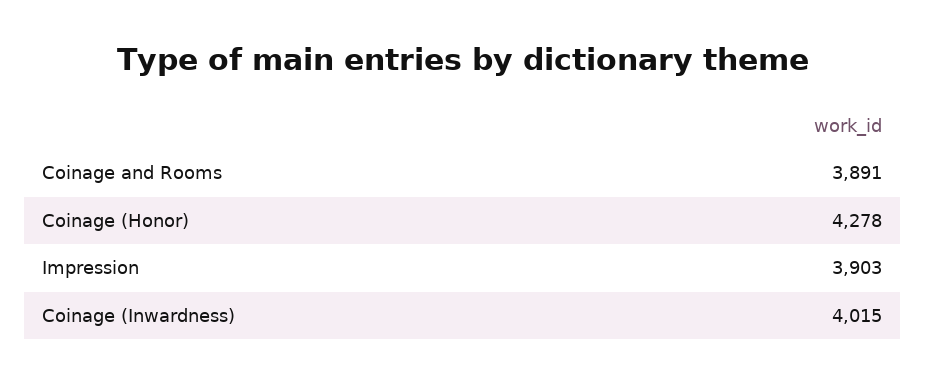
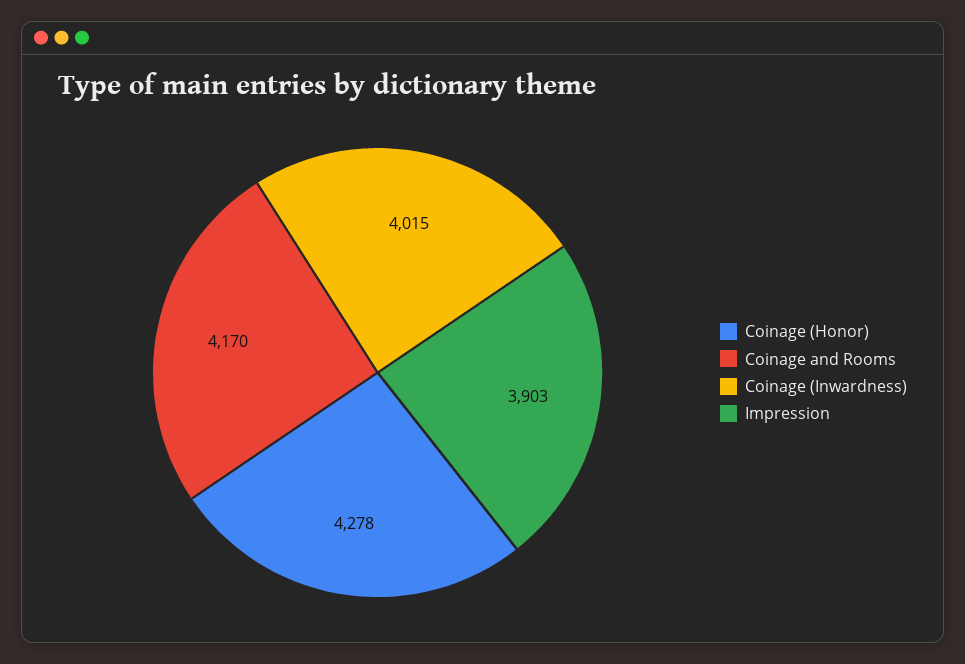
  {
-   "Coinage and Rooms": 3891,
+   "Coinage and Rooms": 4170,
    "Coinage (Honor)": 4278,
    "Impression": 3903,
    "Coinage (Inwardness)": 4015
  }

